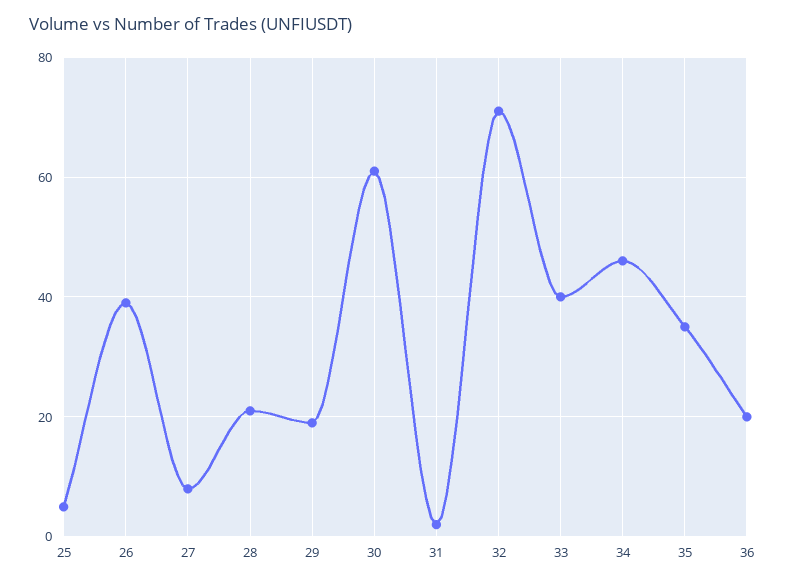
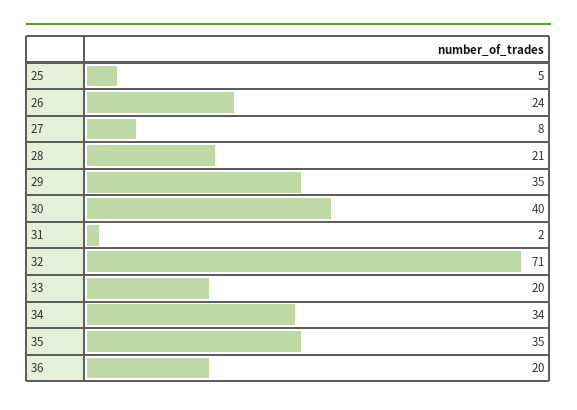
  {
    "25": 5,
-   "26": 40,
+   "26": 24,
    "27": 8,
    "28": 21,
-   "29": 20,
+   "29": 35,
-   "30": 60,
+   "30": 40,
    "31": 2,
    "32": 71,
-   "33": 40,
+   "33": 20,
-   "34": 45,
+   "34": 34,
    "35": 35,
    "36": 20
  }

